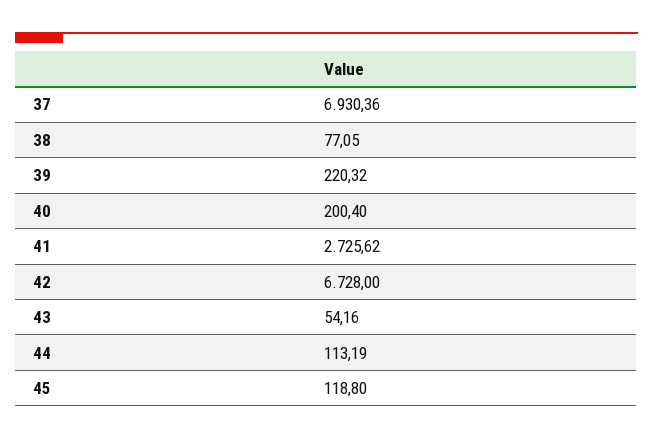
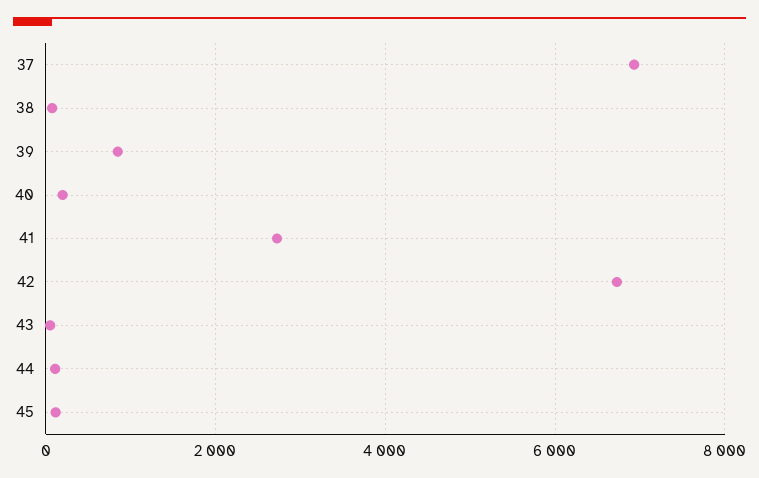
  {
    "37": 6930.36,
    "38": 77.05,
-   "39": 220.32,
+   "39": 800,
    "40": 200.4,
    "41": 2725.62,
    "42": 6728,
    "43": 54.16,
    "44": 113.19,
    "45": 118.8
  }

